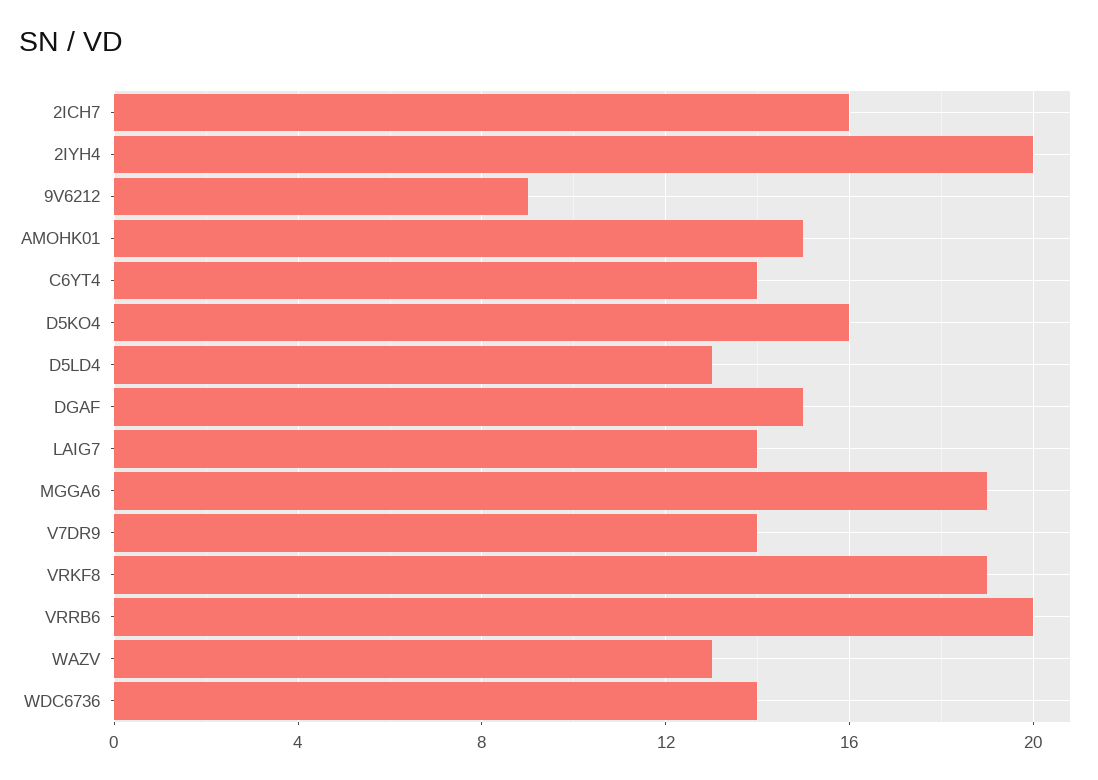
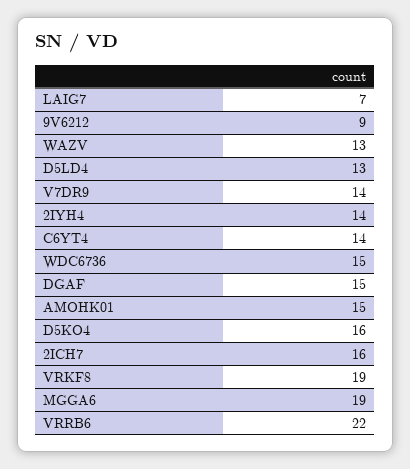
  {
    "2ICH7": 16,
-   "2IYH4": 20,
+   "2IYH4": 14,
    "9V6212": 9,
    "AMOHK01": 15,
    "C6YT4": 14,
    "D5KO4": 16,
    "D5LD4": 13,
    "DGAF": 15,
-   "LAIG7": 14,
+   "LAIG7": 7,
    "MGGA6": 19,
    "V7DR9": 14,
    "VRKF8": 19,
-   "VRRB6": 20,
+   "VRRB6": 22,
    "WAZV": 13,
-   "WDC6736": 14
+   "WDC6736": 15
  }

